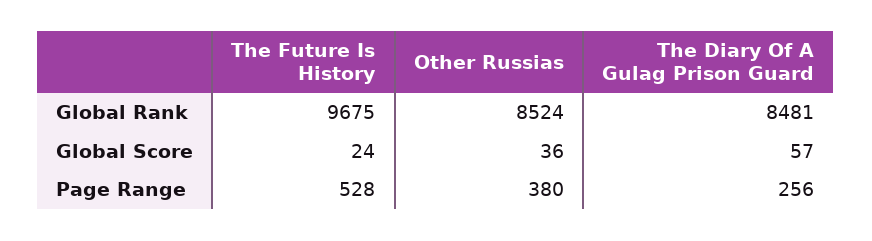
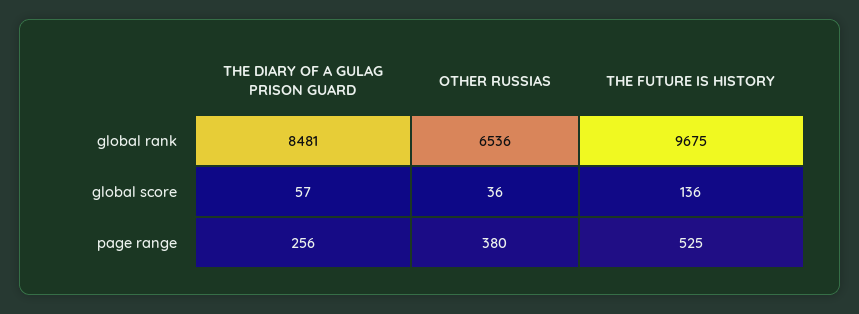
  {
    "The Future Is History": {
      "Global Rank": 9675,
-     "Global Score": 24,
+     "Global Score": 136,
-     "Page Range": 528
+     "Page Range": 525
    },
    "Other Russias": {
-     "Global Rank": 8524,
+     "Global Rank": 6536,
      "Global Score": 36,
      "Page Range": 380
    },
    "The Diary Of A Gulag Prison Guard": {
      "Global Rank": 8481,
      "Global Score": 57,
      "Page Range": 256
    }
  }

